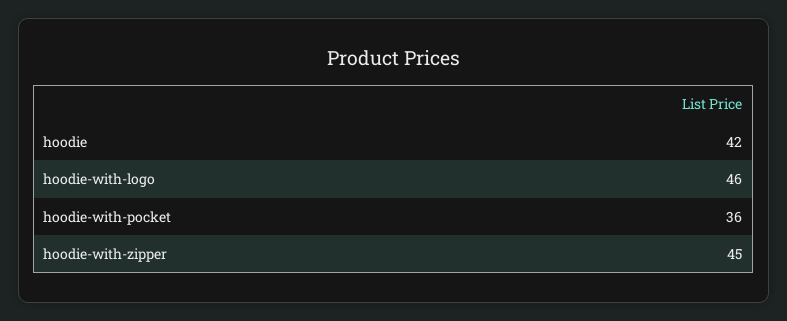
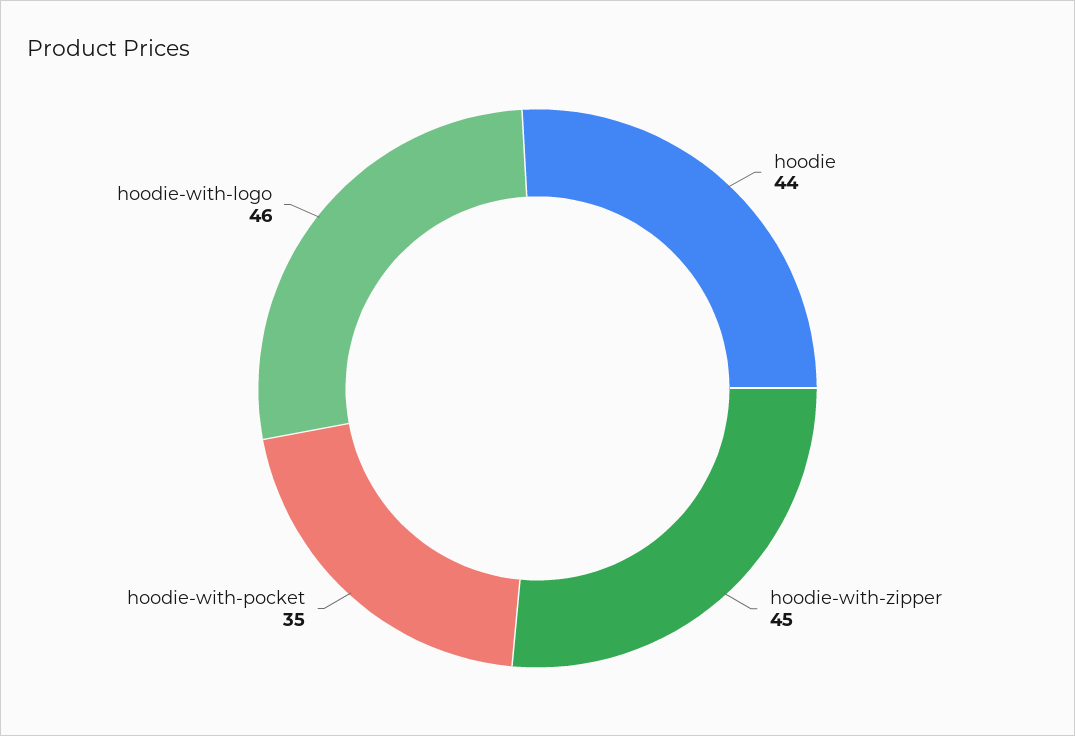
  {
-   "hoodie": 42,
+   "hoodie": 44,
    "hoodie-with-logo": 46,
-   "hoodie-with-pocket": 36,
+   "hoodie-with-pocket": 35,
    "hoodie-with-zipper": 45
  }

